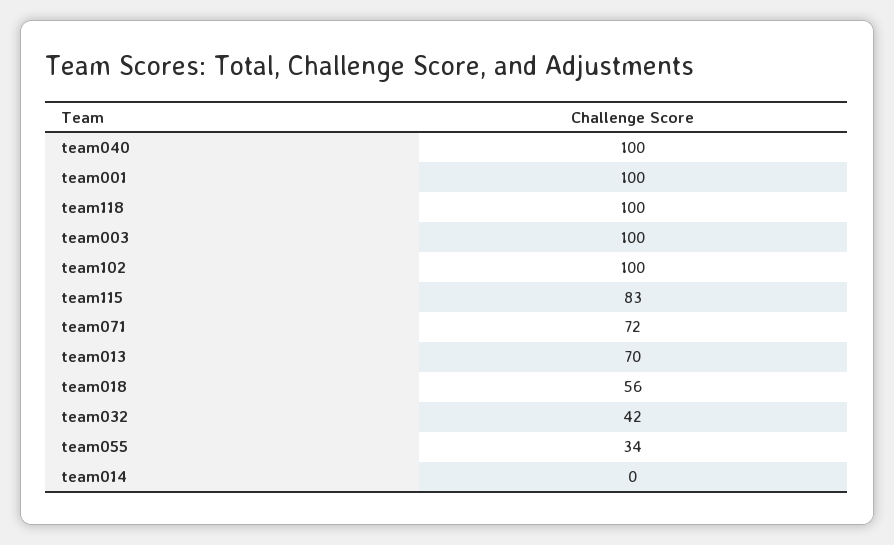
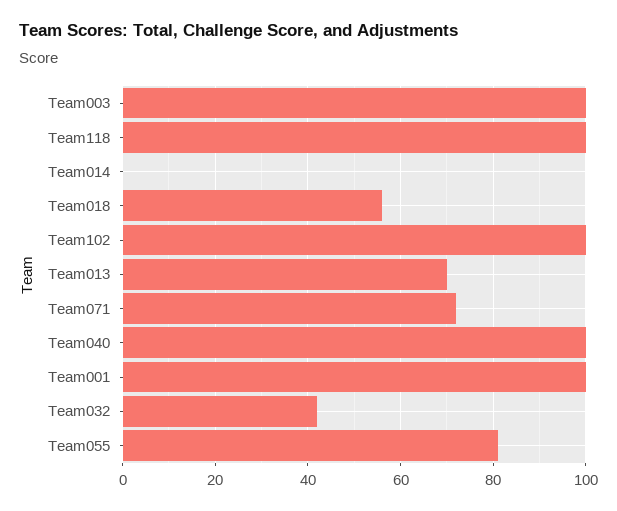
  {
    "team040": 100,
    "team001": 100,
    "team118": 100,
    "team003": 100,
    "team102": 100,
-   "team115": 83,
    "team071": 72,
    "team013": 70,
    "team018": 56,
    "team032": 42,
-   "team055": 34,
+   "team055": 80,
    "team014": 0
  }

